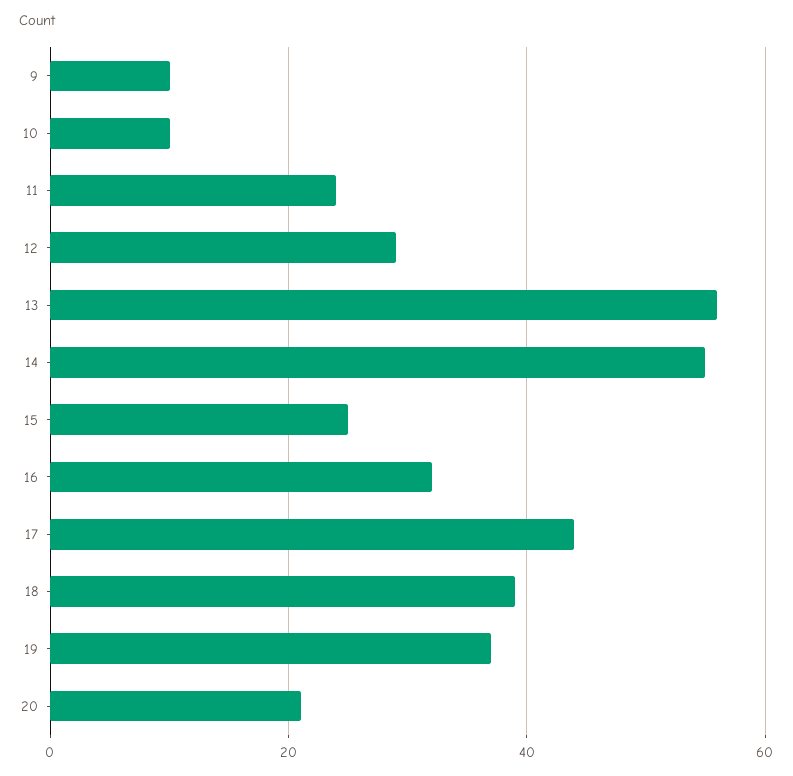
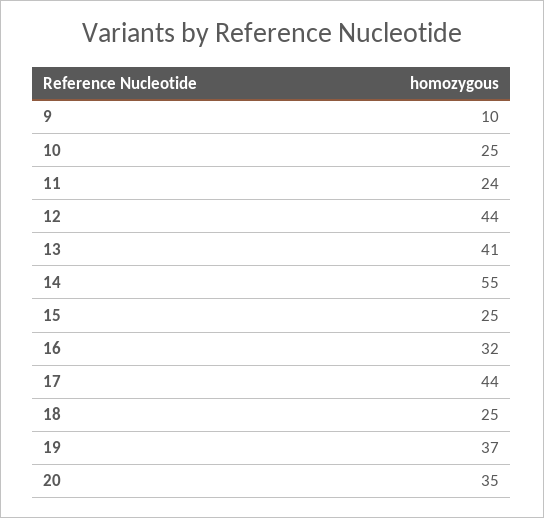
  {
    "9": 10,
-   "10": 10,
+   "10": 25,
    "11": 24,
-   "12": 30,
+   "12": 44,
-   "13": 55,
+   "13": 41,
    "14": 55,
    "15": 25,
    "16": 32,
    "17": 44,
-   "18": 40,
+   "18": 25,
    "19": 37,
-   "20": 20
+   "20": 35
  }

